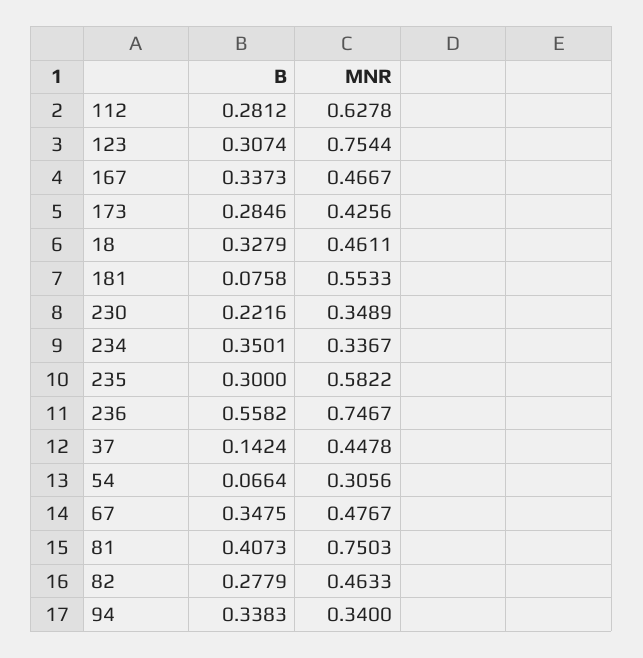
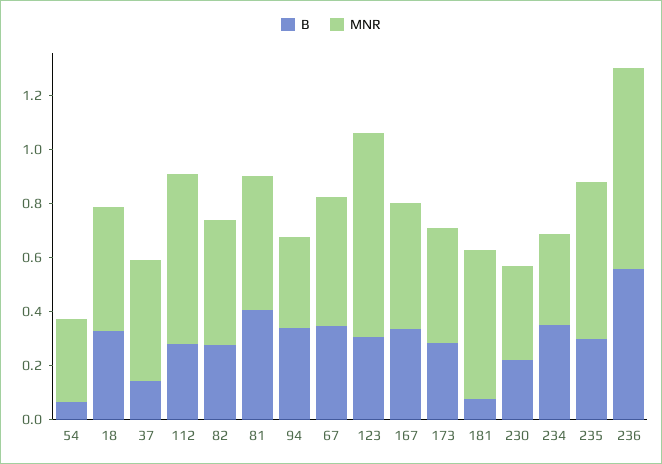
  {
    "B": {
      "112": 0.2812,
      "123": 0.3074,
      "167": 0.3373,
      "173": 0.2846,
      "18": 0.3279,
      "181": 0.0758,
      "230": 0.2216,
      "234": 0.3501,
      "235": 0.3,
      "236": 0.5582,
      "37": 0.1424,
      "54": 0.0664,
      "67": 0.3475,
      "81": 0.4073,
      "82": 0.2779,
      "94": 0.3383
    },
    "MNR": {
      "112": 0.6278,
      "123": 0.7544,
      "167": 0.4667,
      "173": 0.4256,
      "18": 0.4611,
      "181": 0.5533,
      "230": 0.3489,
      "234": 0.3367,
      "235": 0.5822,
      "236": 0.7467,
      "37": 0.4478,
      "54": 0.3056,
      "67": 0.4767,
-     "81": 0.7503,
+     "81": 0.5,
      "82": 0.4633,
      "94": 0.34
    }
  }

